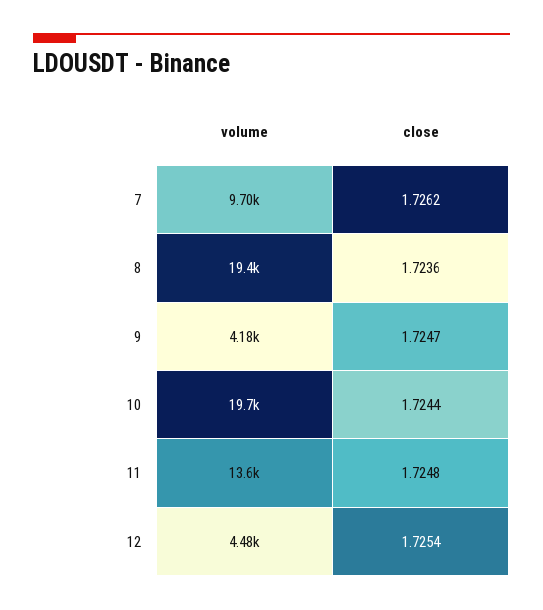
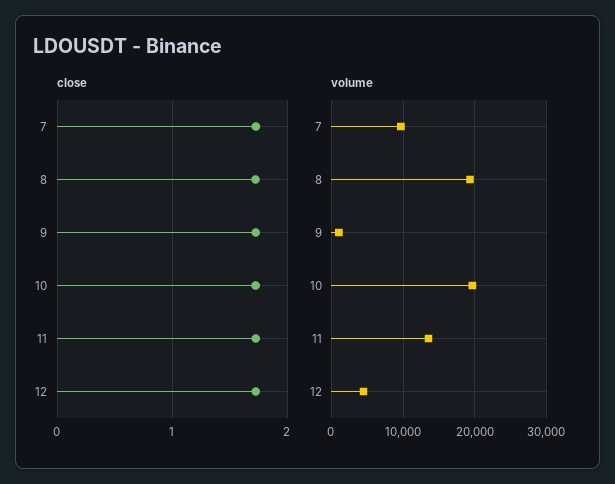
  {
    "volume": {
      "7": 9700,
      "8": 19400,
-     "9": 4180,
+     "9": 1000,
      "10": 19700,
      "11": 13600,
      "12": 4480
    },
    "close": {
      "7": 1.7262,
      "8": 1.7236,
      "9": 1.7247,
      "10": 1.7244,
      "11": 1.7248,
      "12": 1.7254
    }
  }

